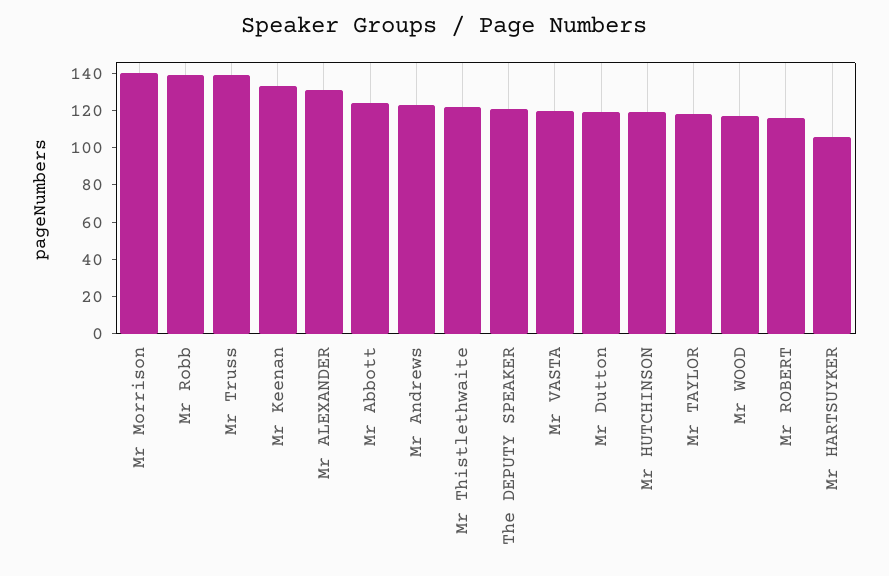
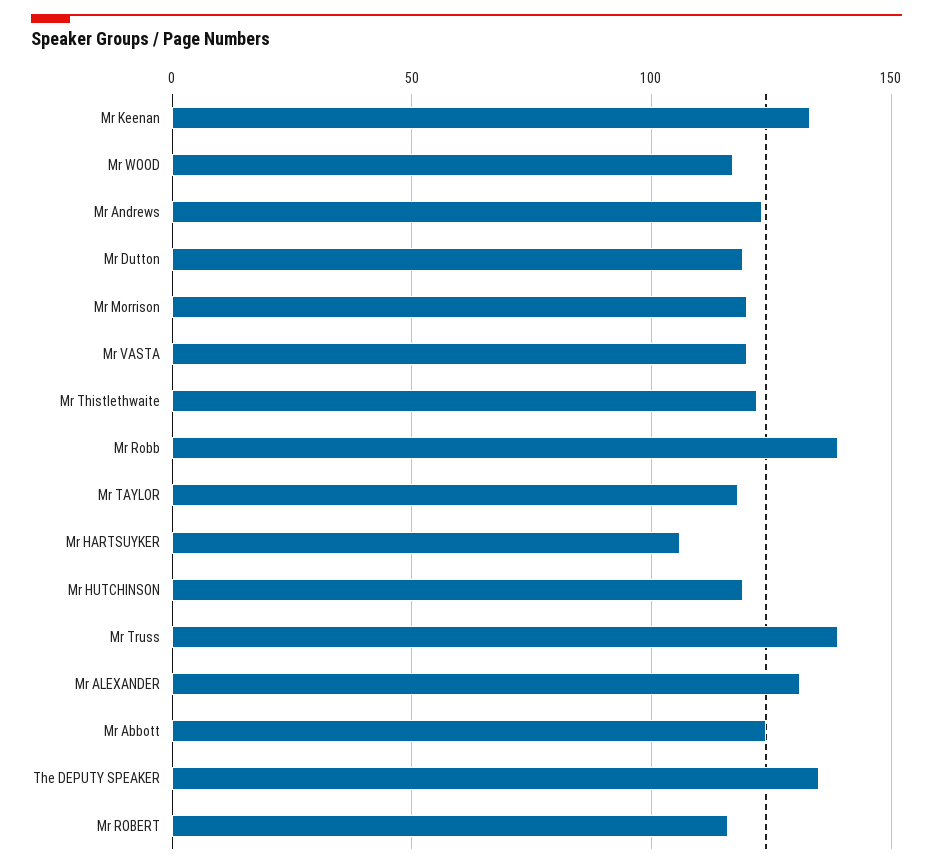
  {
-   "Mr Morrison": 140,
+   "Mr Morrison": 120,
    "Mr Robb": 140,
    "Mr Truss": 140,
    "Mr Keenan": 135,
    "Mr ALEXANDER": 130,
    "Mr Abbott": 125,
    "Mr Andrews": 125,
    "Mr Thistlethwaite": 120,
-   "The DEPUTY SPEAKER": 120,
+   "The DEPUTY SPEAKER": 135,
    "Mr VASTA": 120,
    "Mr Dutton": 120,
    "Mr HUTCHINSON": 120,
    "Mr TAYLOR": 120,
    "Mr WOOD": 115,
    "Mr ROBERT": 115,
    "Mr HARTSUYKER": 105
  }

